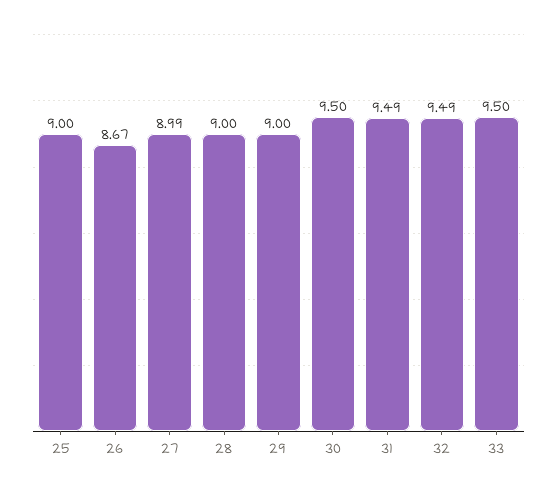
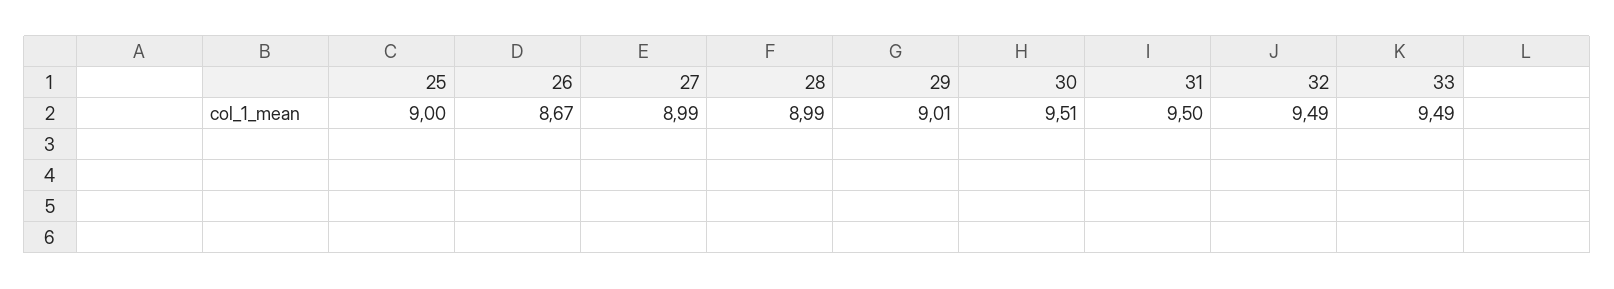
  {
    "25": 9,
    "26": 8.67,
    "27": 8.99,
-   "28": 9,
+   "28": 8.99,
-   "29": 9,
+   "29": 9.01,
-   "30": 9.5,
+   "30": 9.51,
-   "31": 9.49,
+   "31": 9.5,
    "32": 9.49,
-   "33": 9.5
+   "33": 9.49
  }

